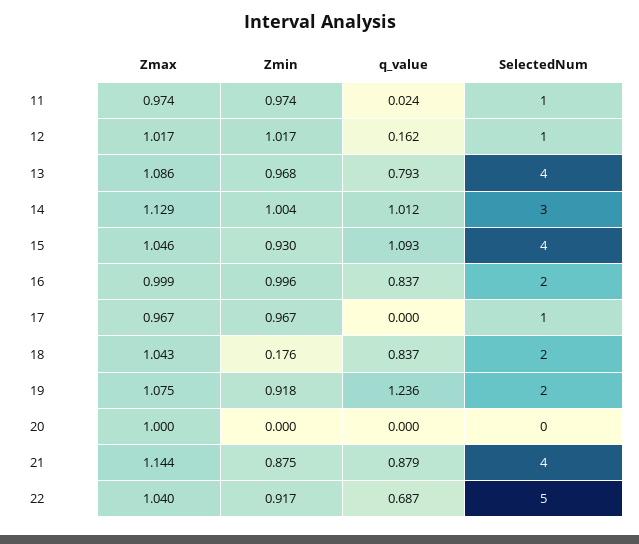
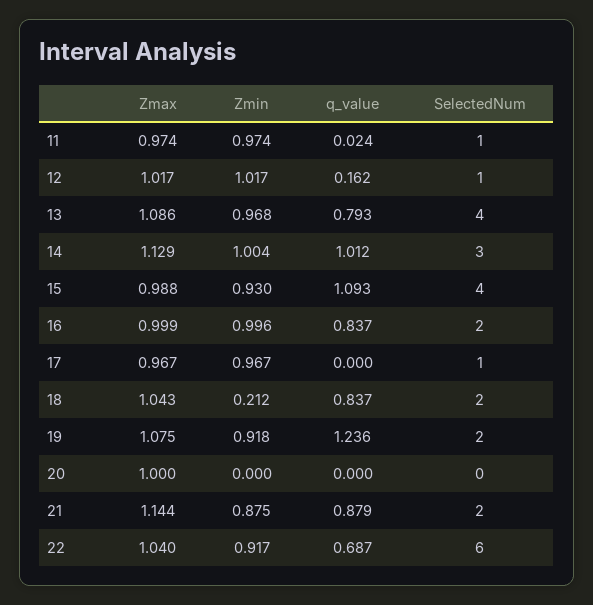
  {
    "Zmax": {
      "11": 0.974,
      "12": 1.017,
      "13": 1.086,
      "14": 1.129,
-     "15": 1.046,
+     "15": 0.988,
      "16": 0.999,
      "17": 0.967,
      "18": 1.043,
      "19": 1.075,
      "20": 1,
      "21": 1.144,
      "22": 1.04
    },
    "Zmin": {
      "11": 0.974,
      "12": 1.017,
      "13": 0.968,
      "14": 1.004,
      "15": 0.93,
      "16": 0.996,
      "17": 0.967,
-     "18": 0.176,
+     "18": 0.212,
      "19": 0.918,
      "20": 0,
      "21": 0.875,
      "22": 0.917
    },
    "q_value": {
      "11": 0.024,
      "12": 0.162,
      "13": 0.793,
      "14": 1.012,
      "15": 1.093,
      "16": 0.837,
      "17": 0,
      "18": 0.837,
      "19": 1.236,
      "20": 0,
      "21": 0.879,
      "22": 0.687
    },
    "SelectedNum": {
      "11": 1,
      "12": 1,
      "13": 4,
      "14": 3,
      "15": 4,
      "16": 2,
      "17": 1,
      "18": 2,
      "19": 2,
      "20": 0,
-     "21": 4,
+     "21": 2,
-     "22": 5
+     "22": 6
    }
  }

